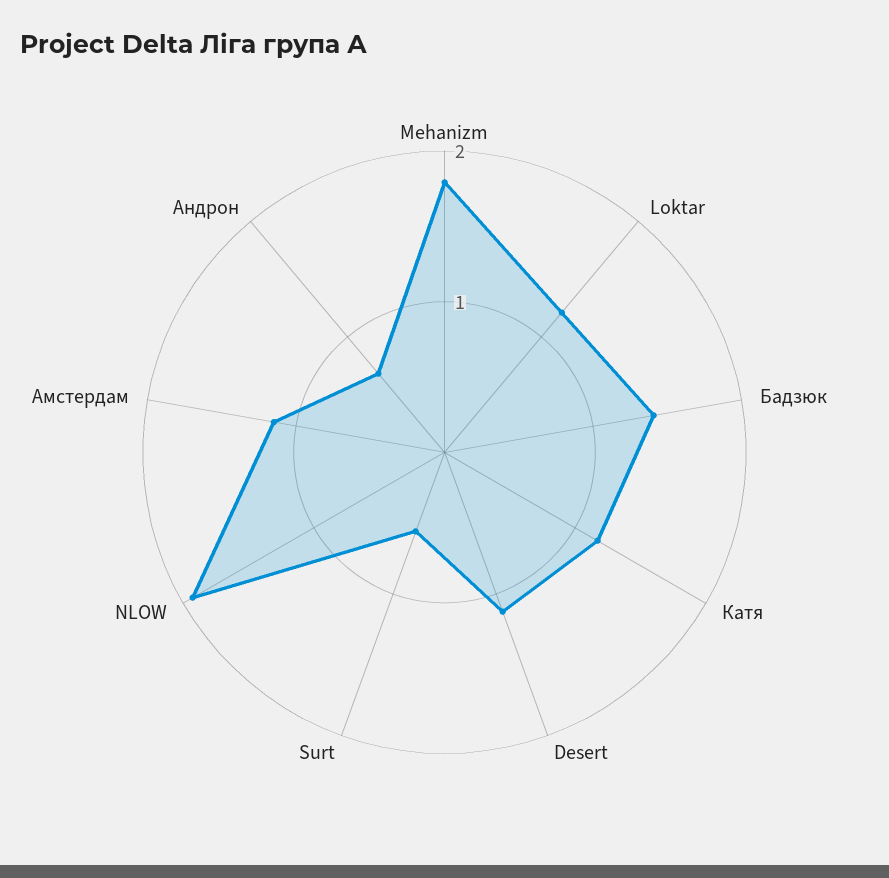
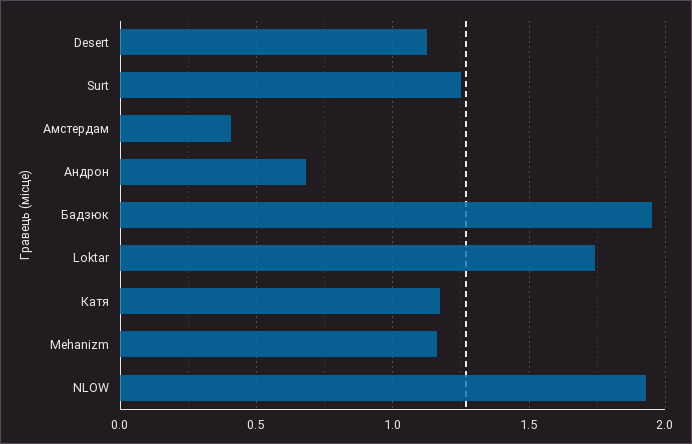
  {
-   "Mehanizm": 1.8,
+   "Mehanizm": 1.15,
-   "Loktar": 1.2,
+   "Loktar": 1.75,
-   "Бадзюк": 1.4,
+   "Бадзюк": 1.95,
    "Катя": 1.15,
    "Desert": 1.15,
-   "Surt": 0.6,
+   "Surt": 1.25,
    "NLOW": 1.95,
-   "Амстердам": 1.2,
+   "Амстердам": 0.4,
    "Андрон": 0.7
  }

